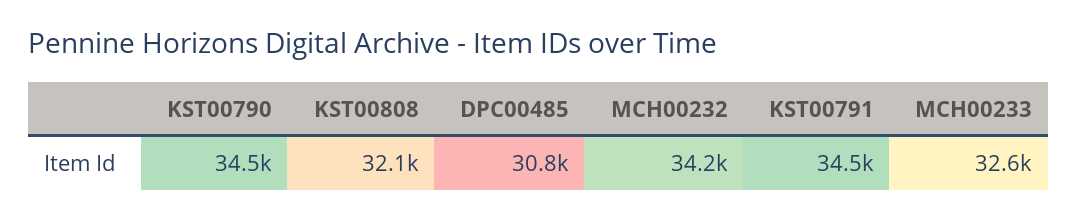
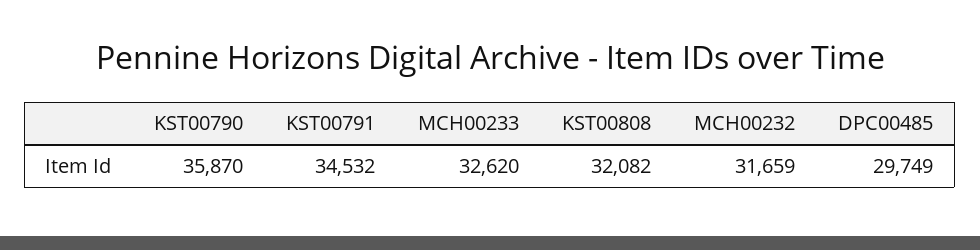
  {
-   "KST00790": 34500,
+   "KST00790": 35870,
    "KST00808": 32082,
-   "DPC00485": 30800,
+   "DPC00485": 29749,
-   "MCH00232": 34200,
+   "MCH00232": 31659,
    "KST00791": 34532,
    "MCH00233": 32620
  }

